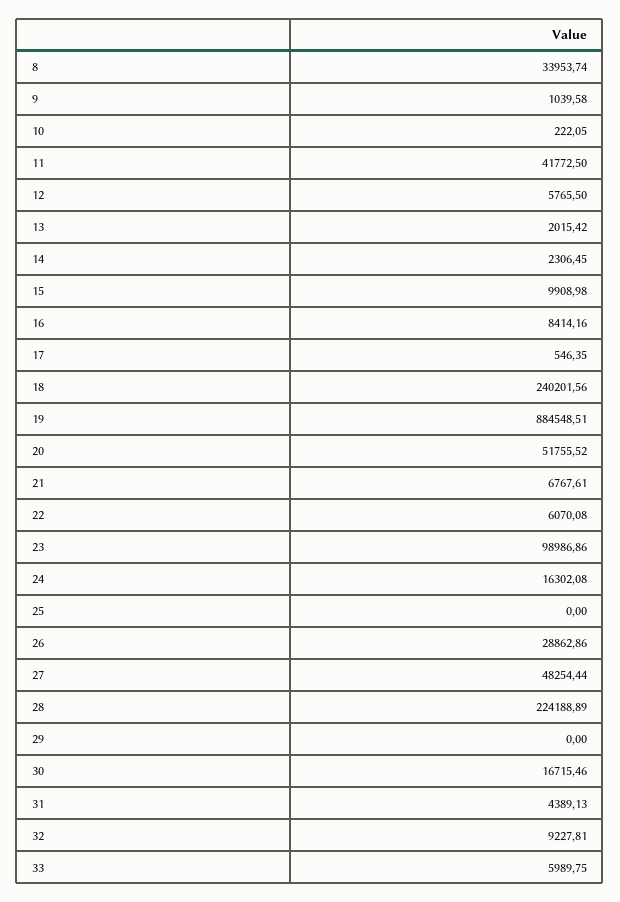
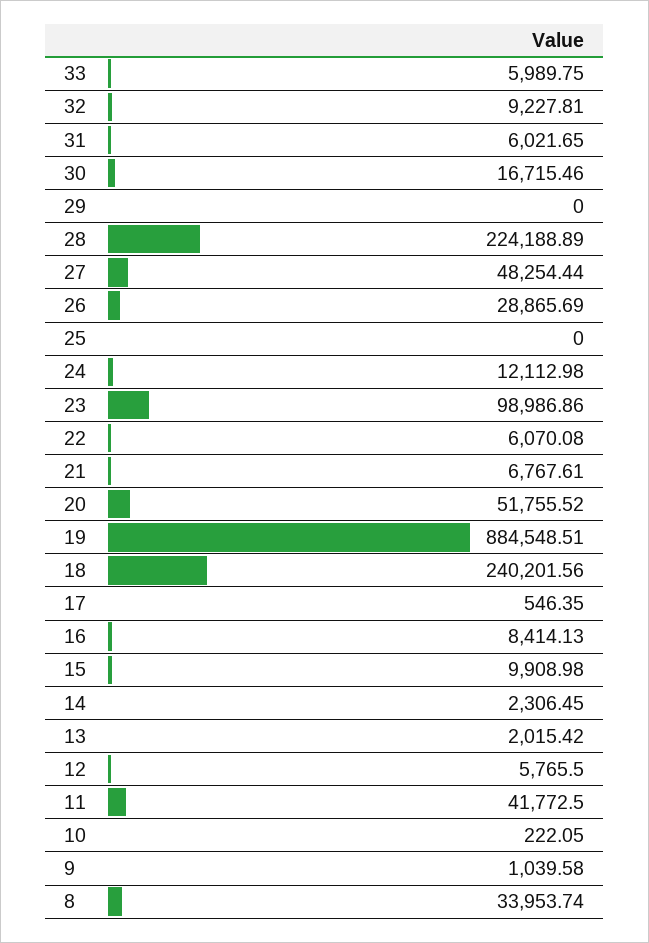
  {
    "8": 33953.74,
    "9": 1039.58,
    "10": 222.05,
    "11": 41772.5,
    "12": 5765.5,
    "13": 2015.42,
    "14": 2306.45,
    "15": 9908.98,
-   "16": 8414.16,
+   "16": 8414.13,
    "17": 546.35,
    "18": 240201.56,
    "19": 884548.51,
    "20": 51755.52,
    "21": 6767.61,
    "22": 6070.08,
    "23": 98986.86,
-   "24": 16302.08,
+   "24": 12112.98,
    "25": 0,
-   "26": 28862.86,
+   "26": 28865.69,
    "27": 48254.44,
    "28": 224188.89,
    "29": 0,
    "30": 16715.46,
-   "31": 4389.13,
+   "31": 6021.65,
    "32": 9227.81,
    "33": 5989.75
  }

